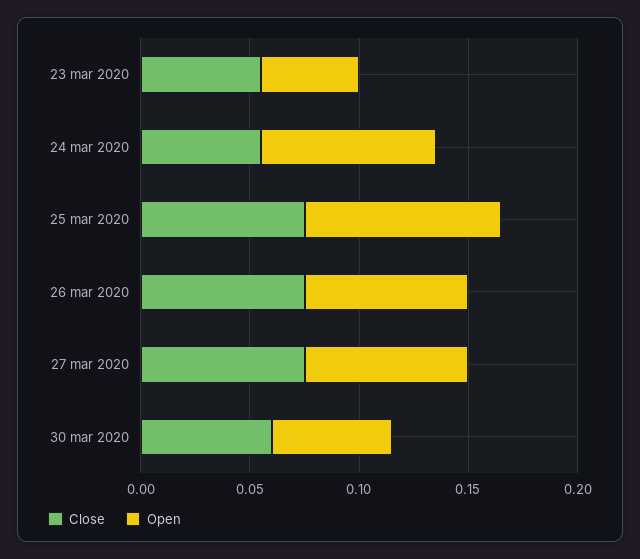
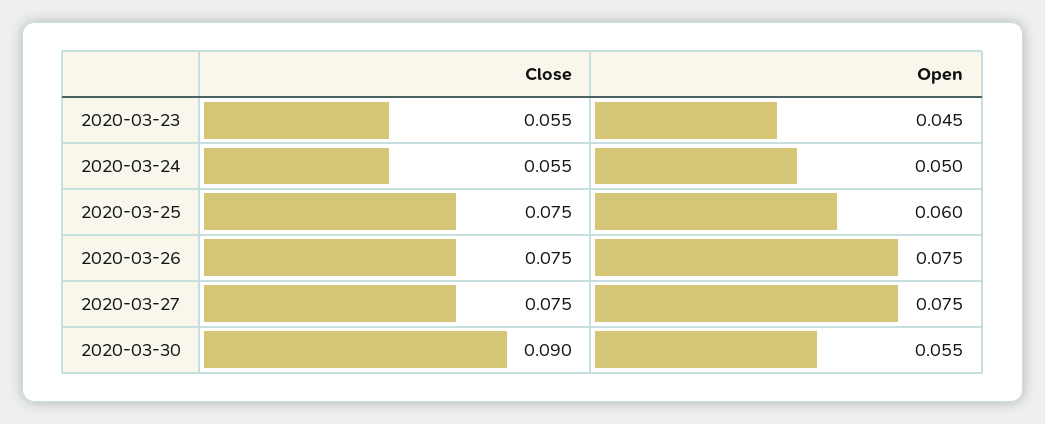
  {
    "Close": {
      "23 mar 2020": 0.055,
      "24 mar 2020": 0.055,
      "25 mar 2020": 0.075,
      "26 mar 2020": 0.075,
      "27 mar 2020": 0.075,
-     "30 mar 2020": 0.06
+     "30 mar 2020": 0.09
    },
    "Open": {
      "23 mar 2020": 0.045,
-     "24 mar 2020": 0.08,
+     "24 mar 2020": 0.05,
-     "25 mar 2020": 0.09,
+     "25 mar 2020": 0.06,
      "26 mar 2020": 0.075,
      "27 mar 2020": 0.075,
      "30 mar 2020": 0.055
    }
  }

